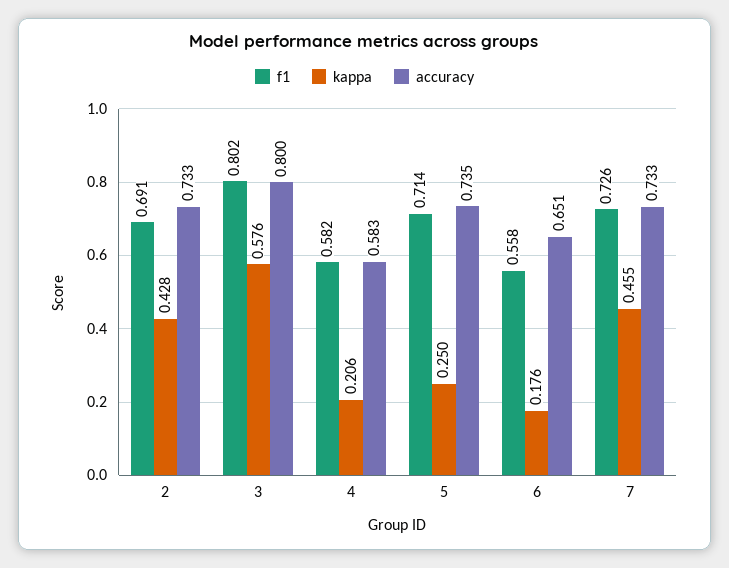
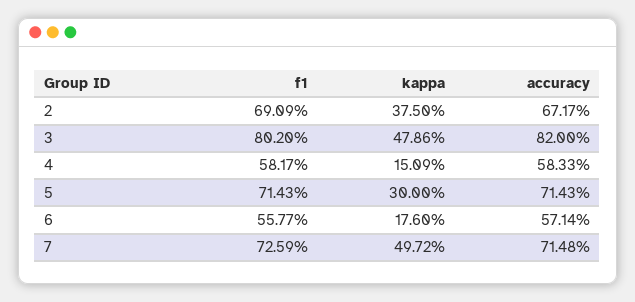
  {
    "f1": {
      "2": 0.6909,
      "3": 0.802,
      "4": 0.5817,
      "5": 0.7143,
      "6": 0.5577,
      "7": 0.7259
    },
    "kappa": {
-     "2": 0.428,
+     "2": 0.375,
-     "3": 0.576,
+     "3": 0.4786,
-     "4": 0.206,
+     "4": 0.1509,
-     "5": 0.25,
+     "5": 0.3,
      "6": 0.176,
-     "7": 0.455
+     "7": 0.4972
    },
    "accuracy": {
-     "2": 0.733,
+     "2": 0.6717,
-     "3": 0.8,
+     "3": 0.82,
      "4": 0.5833,
-     "5": 0.735,
+     "5": 0.7143,
-     "6": 0.651,
+     "6": 0.5714,
-     "7": 0.733
+     "7": 0.7148
    }
  }

